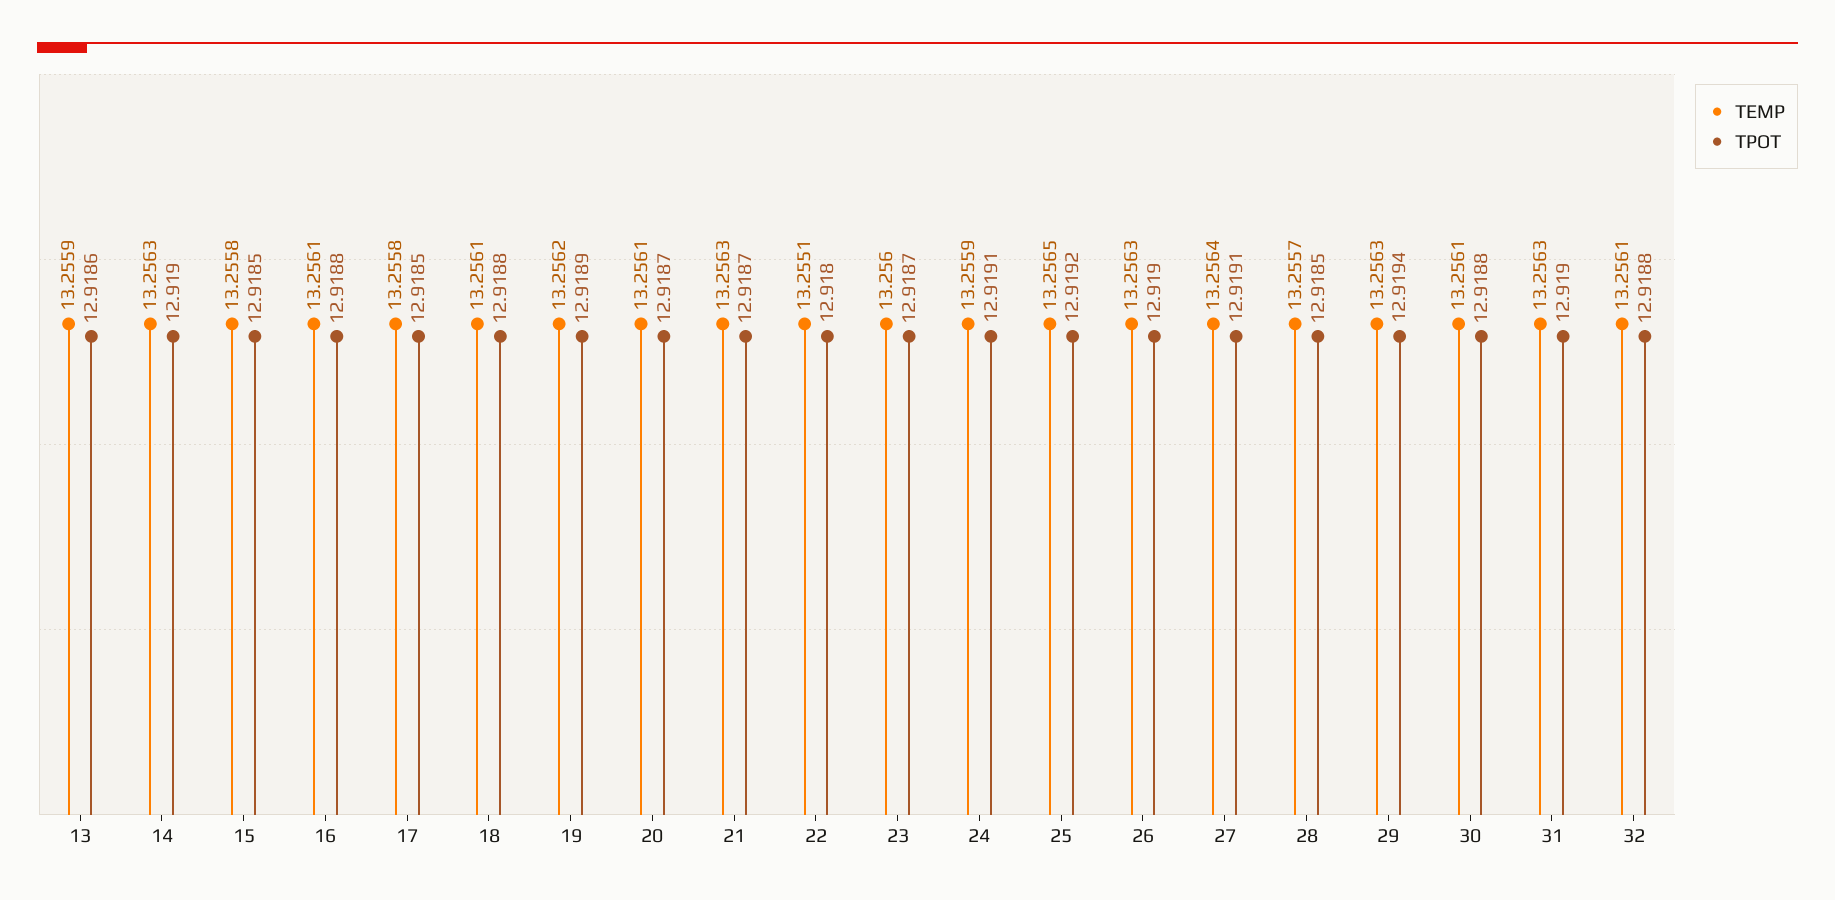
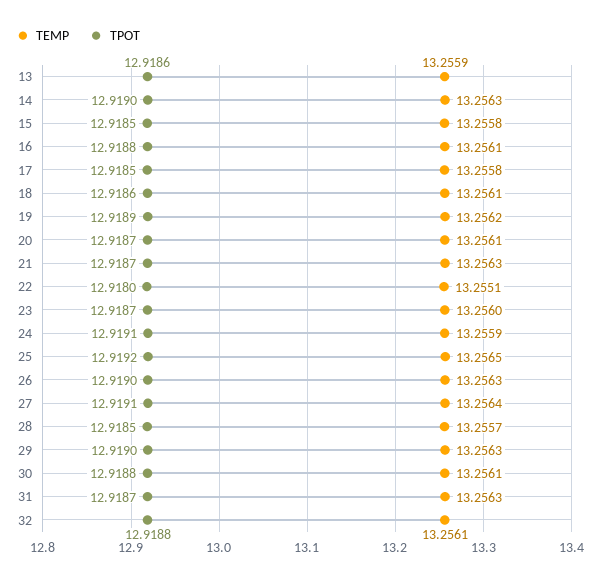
  {
    "TEMP": {
      "13": 13.2559,
      "14": 13.2563,
      "15": 13.2558,
      "16": 13.2561,
      "17": 13.2558,
      "18": 13.2561,
      "19": 13.2562,
      "20": 13.2561,
      "21": 13.2563,
      "22": 13.2551,
      "23": 13.256,
      "24": 13.2559,
      "25": 13.2565,
      "26": 13.2563,
      "27": 13.2564,
      "28": 13.2557,
      "29": 13.2563,
      "30": 13.2561,
      "31": 13.2563,
      "32": 13.2561
    },
    "TPOT": {
      "13": 12.9186,
      "14": 12.919,
      "15": 12.9185,
      "16": 12.9188,
      "17": 12.9185,
-     "18": 12.9188,
+     "18": 12.9186,
      "19": 12.9189,
      "20": 12.9187,
      "21": 12.9187,
      "22": 12.918,
      "23": 12.9187,
      "24": 12.9191,
      "25": 12.9192,
      "26": 12.919,
      "27": 12.9191,
      "28": 12.9185,
-     "29": 12.9194,
+     "29": 12.919,
      "30": 12.9188,
-     "31": 12.919,
+     "31": 12.9187,
      "32": 12.9188
    }
  }

